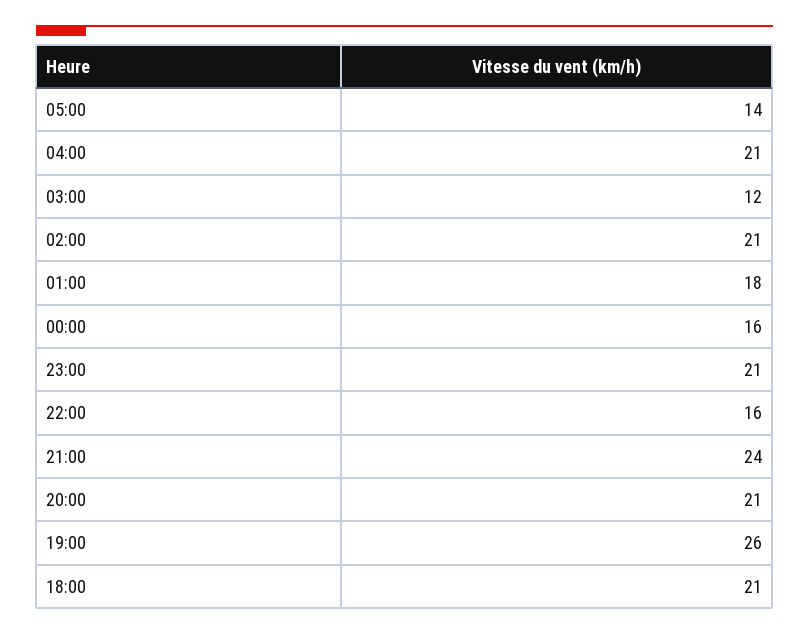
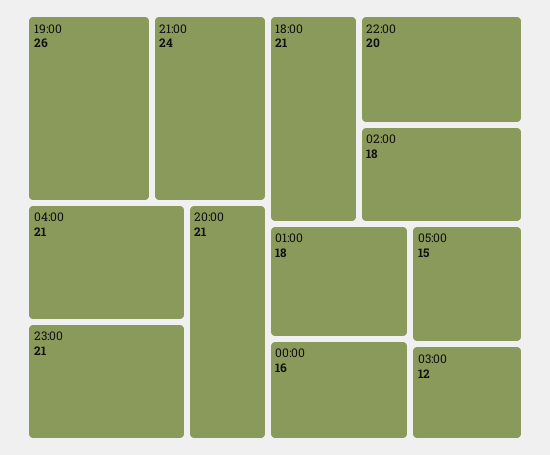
  {
-   "05:00": 14,
+   "05:00": 15,
    "04:00": 21,
    "03:00": 12,
-   "02:00": 21,
+   "02:00": 18,
    "01:00": 18,
    "00:00": 16,
    "23:00": 21,
-   "22:00": 16,
+   "22:00": 20,
    "21:00": 24,
    "20:00": 21,
    "19:00": 26,
    "18:00": 21
  }

